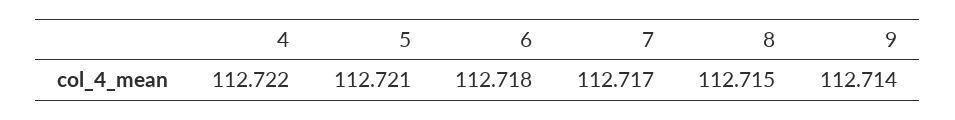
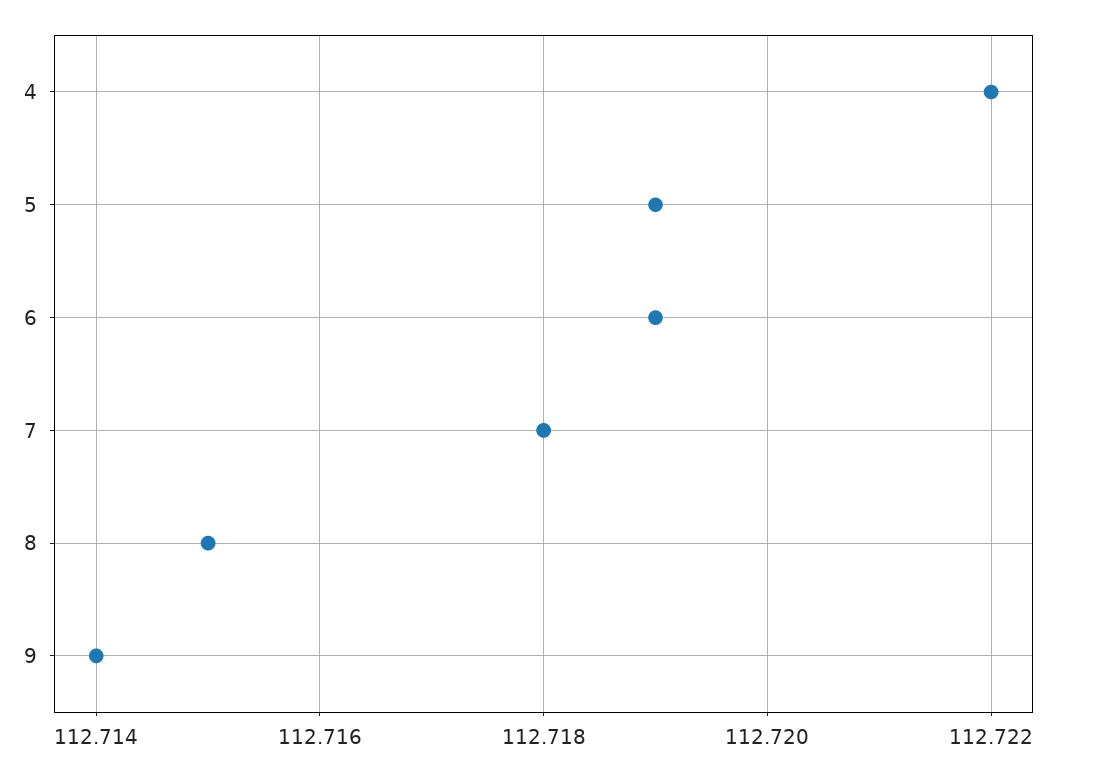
  {
    "4": 112.722,
-   "5": 112.721,
+   "5": 112.719,
-   "6": 112.718,
+   "6": 112.719,
-   "7": 112.717,
+   "7": 112.718,
    "8": 112.715,
    "9": 112.714
  }

